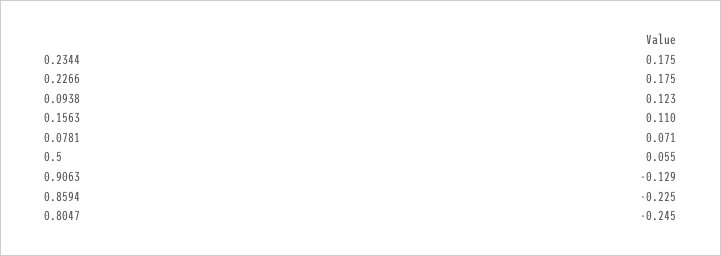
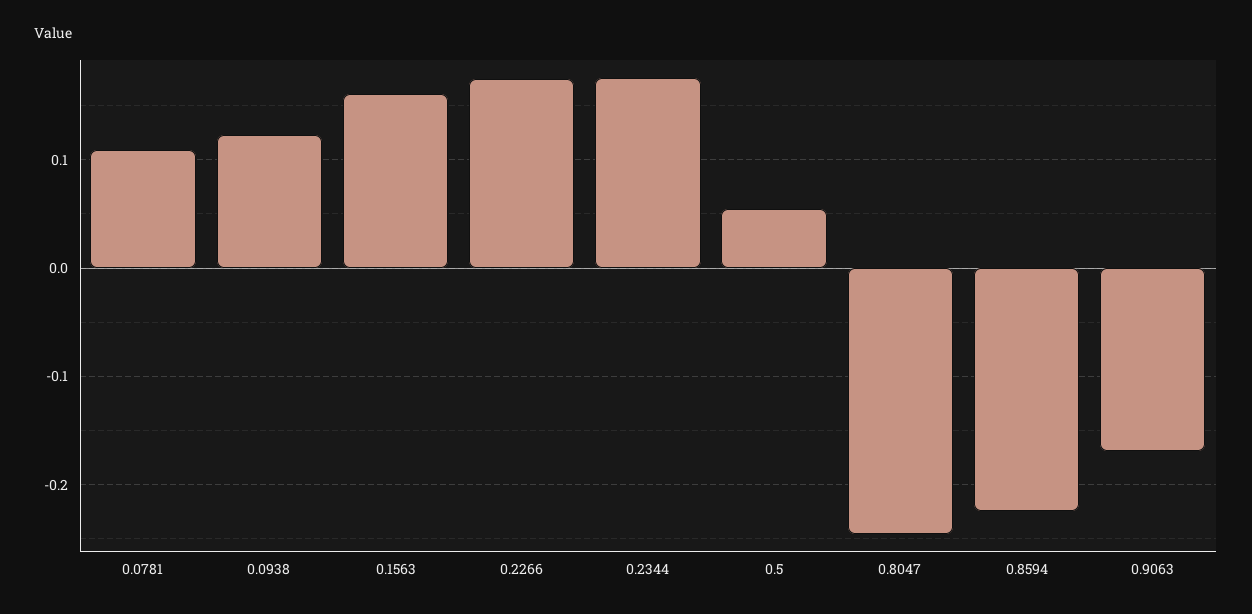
  {
    "0.2344": 0.175,
    "0.2266": 0.175,
    "0.0938": 0.123,
-   "0.1563": 0.11,
+   "0.1563": 0.16,
-   "0.0781": 0.071,
+   "0.0781": 0.11,
    "0.5": 0.055,
-   "0.9063": -0.129,
+   "0.9063": -0.17,
    "0.8594": -0.225,
    "0.8047": -0.245
  }

